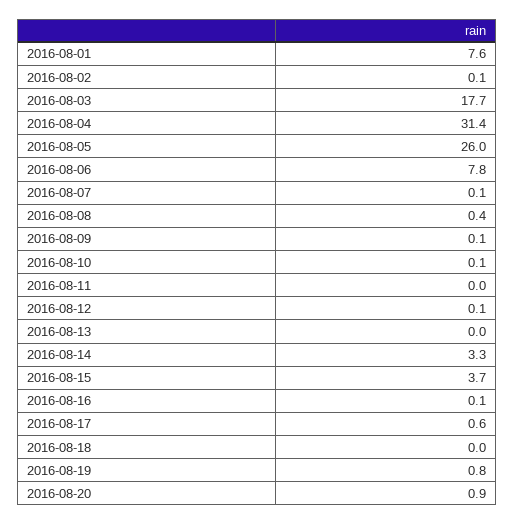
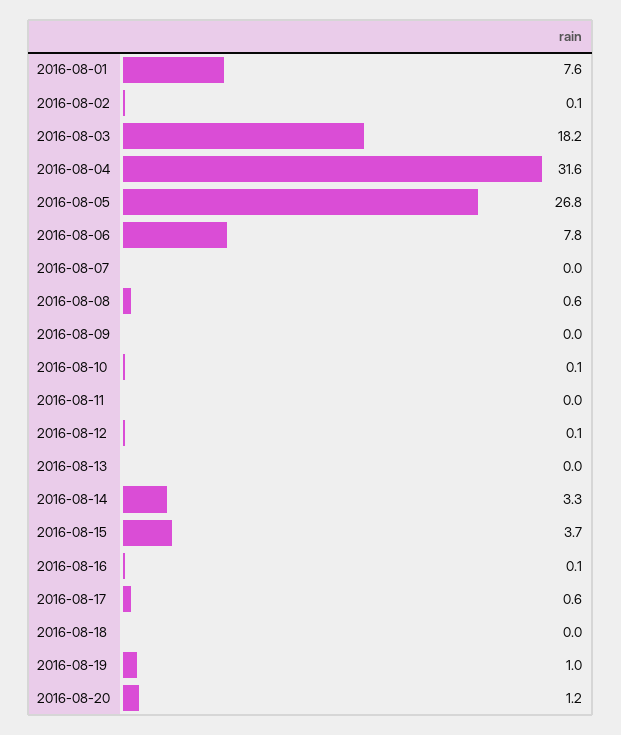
  {
    "2016-08-01": 7.6,
    "2016-08-02": 0.1,
-   "2016-08-03": 17.7,
+   "2016-08-03": 18.2,
-   "2016-08-04": 31.4,
+   "2016-08-04": 31.6,
-   "2016-08-05": 26,
+   "2016-08-05": 26.8,
    "2016-08-06": 7.8,
-   "2016-08-07": 0.1,
+   "2016-08-07": 0,
-   "2016-08-08": 0.4,
+   "2016-08-08": 0.6,
-   "2016-08-09": 0.1,
+   "2016-08-09": 0,
    "2016-08-10": 0.1,
    "2016-08-11": 0,
    "2016-08-12": 0.1,
    "2016-08-13": 0,
    "2016-08-14": 3.3,
    "2016-08-15": 3.7,
    "2016-08-16": 0.1,
    "2016-08-17": 0.6,
    "2016-08-18": 0,
-   "2016-08-19": 0.8,
+   "2016-08-19": 1,
-   "2016-08-20": 0.9
+   "2016-08-20": 1.2
  }

